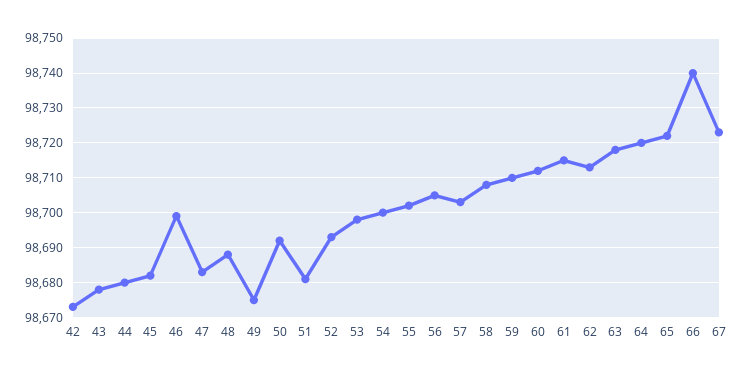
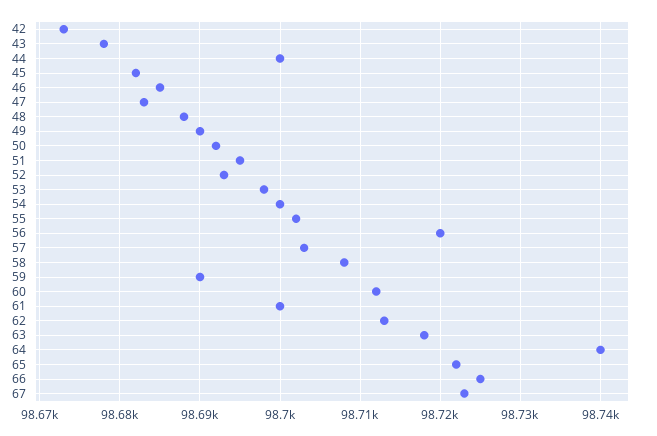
  {
    "42": 98673,
    "43": 98678,
-   "44": 98680,
+   "44": 98700,
    "45": 98682,
-   "46": 98700,
+   "46": 98685,
    "47": 98683,
    "48": 98688,
-   "49": 98675,
+   "49": 98690,
    "50": 98692,
-   "51": 98680,
+   "51": 98695,
    "52": 98693,
    "53": 98698,
    "54": 98700,
    "55": 98702,
-   "56": 98705,
+   "56": 98720,
    "57": 98703,
    "58": 98708,
-   "59": 98710,
+   "59": 98690,
    "60": 98712,
-   "61": 98715,
+   "61": 98700,
    "62": 98713,
    "63": 98718,
-   "64": 98720,
+   "64": 98740,
    "65": 98722,
-   "66": 98740,
+   "66": 98725,
    "67": 98723
  }

